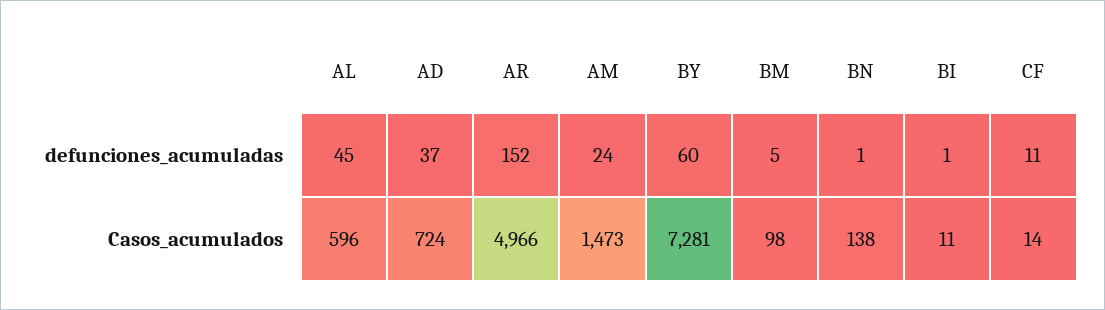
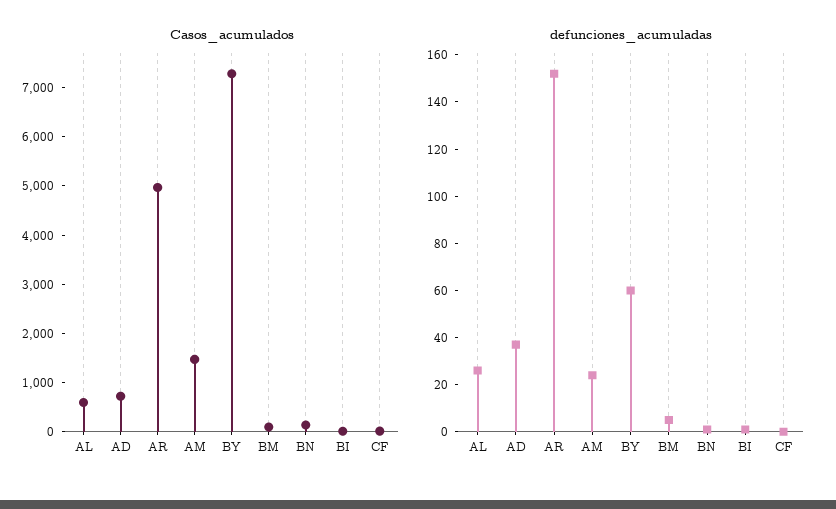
  {
    "defunciones_acumuladas": {
-     "AL": 45,
+     "AL": 25,
      "AD": 37,
      "AR": 152,
      "AM": 24,
      "BY": 60,
      "BM": 5,
      "BN": 1,
      "BI": 1,
-     "CF": 11
+     "CF": 0
    },
    "Casos_acumulados": {
      "AL": 596,
      "AD": 724,
      "AR": 4966,
      "AM": 1473,
      "BY": 7281,
      "BM": 98,
      "BN": 138,
      "BI": 11,
      "CF": 14
    }
  }

